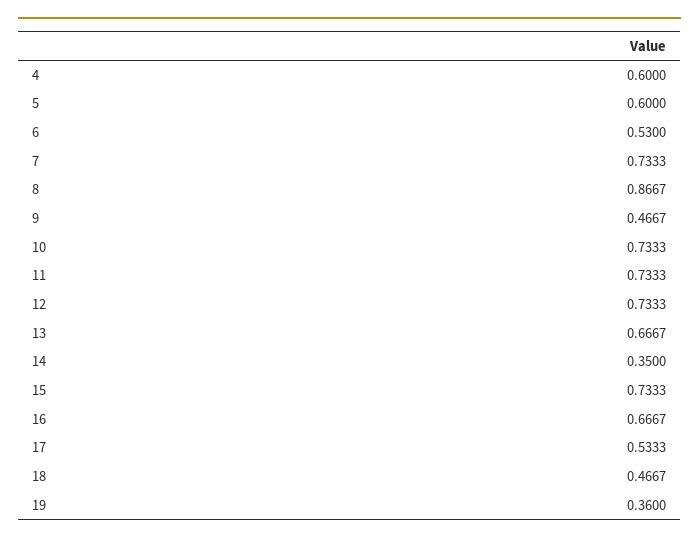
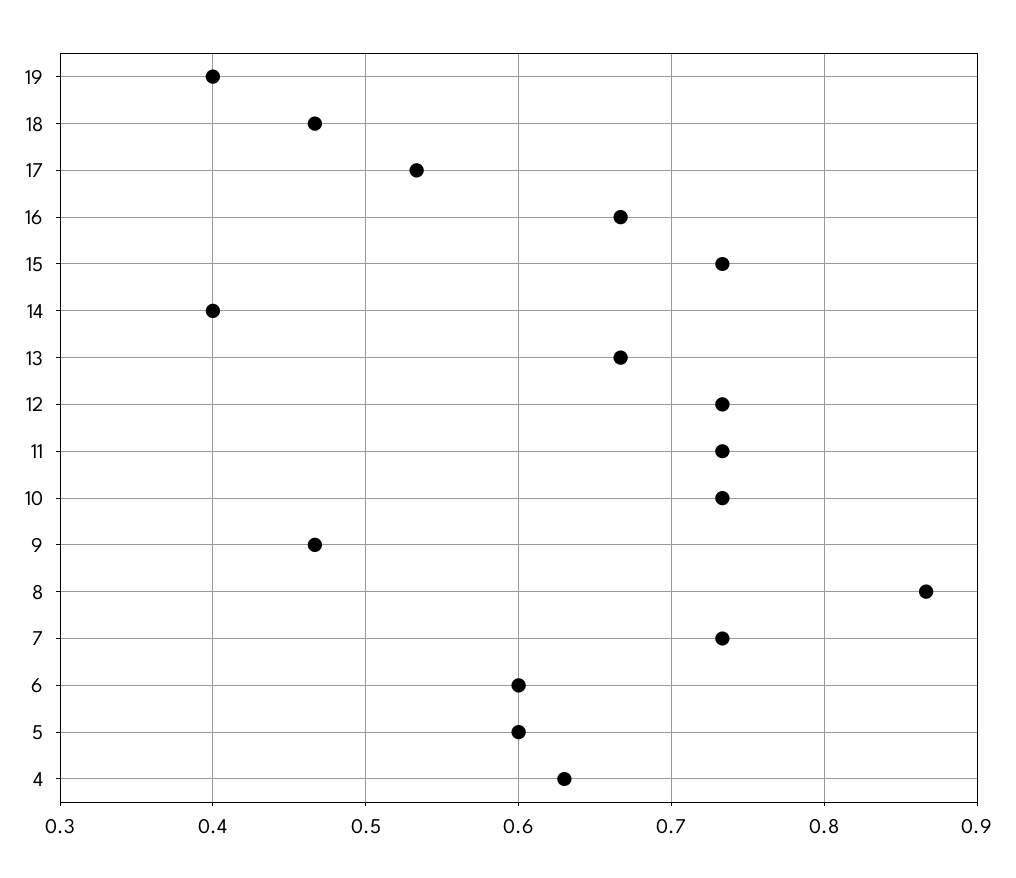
  {
-   "4": 0.6,
+   "4": 0.63,
    "5": 0.6,
-   "6": 0.53,
+   "6": 0.6,
    "7": 0.7333,
    "8": 0.8667,
    "9": 0.4667,
    "10": 0.7333,
    "11": 0.7333,
    "12": 0.7333,
    "13": 0.6667,
-   "14": 0.35,
+   "14": 0.4,
    "15": 0.7333,
    "16": 0.6667,
    "17": 0.5333,
    "18": 0.4667,
-   "19": 0.36
+   "19": 0.4
  }

